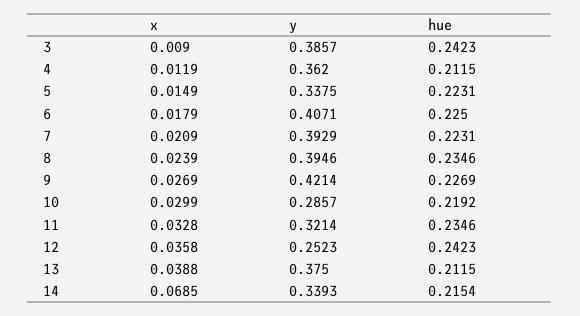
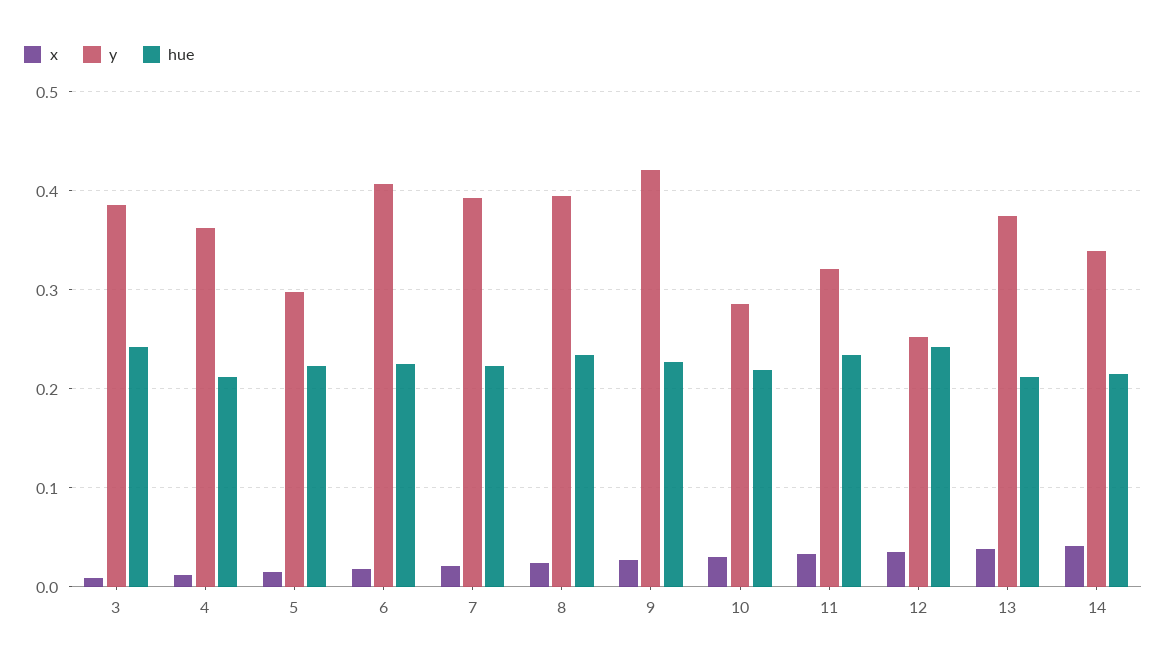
  {
    "x": {
      "3": 0.009,
      "4": 0.0119,
      "5": 0.0149,
      "6": 0.0179,
      "7": 0.0209,
      "8": 0.0239,
      "9": 0.0269,
      "10": 0.0299,
      "11": 0.0328,
      "12": 0.0358,
      "13": 0.0388,
-     "14": 0.0685
+     "14": 0.04
    },
    "y": {
      "3": 0.3857,
      "4": 0.362,
-     "5": 0.3375,
+     "5": 0.3,
      "6": 0.4071,
      "7": 0.3929,
      "8": 0.3946,
      "9": 0.4214,
      "10": 0.2857,
      "11": 0.3214,
      "12": 0.2523,
      "13": 0.375,
      "14": 0.3393
    },
    "hue": {
      "3": 0.2423,
      "4": 0.2115,
      "5": 0.2231,
      "6": 0.225,
      "7": 0.2231,
      "8": 0.2346,
      "9": 0.2269,
      "10": 0.2192,
      "11": 0.2346,
      "12": 0.2423,
      "13": 0.2115,
      "14": 0.2154
    }
  }

